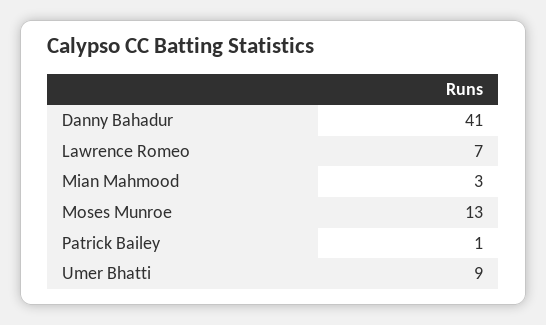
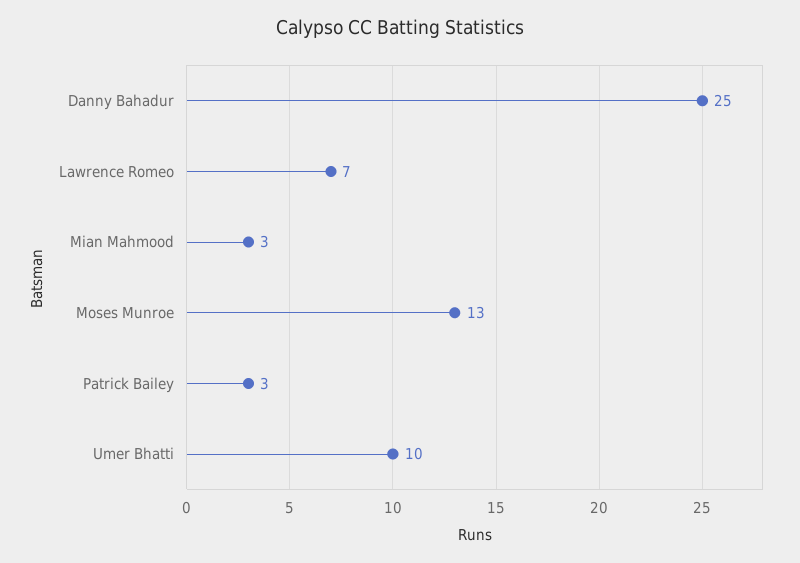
  {
-   "Danny Bahadur": 41,
+   "Danny Bahadur": 25,
    "Lawrence Romeo": 7,
    "Mian Mahmood": 3,
    "Moses Munroe": 13,
-   "Patrick Bailey": 1,
+   "Patrick Bailey": 3,
-   "Umer Bhatti": 9
+   "Umer Bhatti": 10
  }

